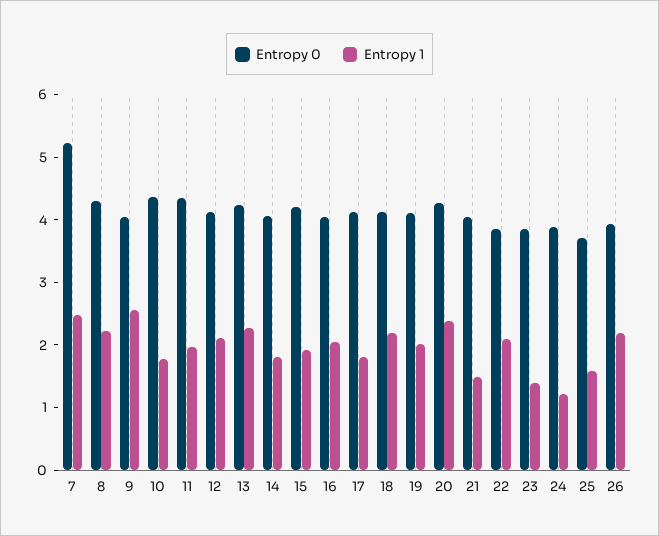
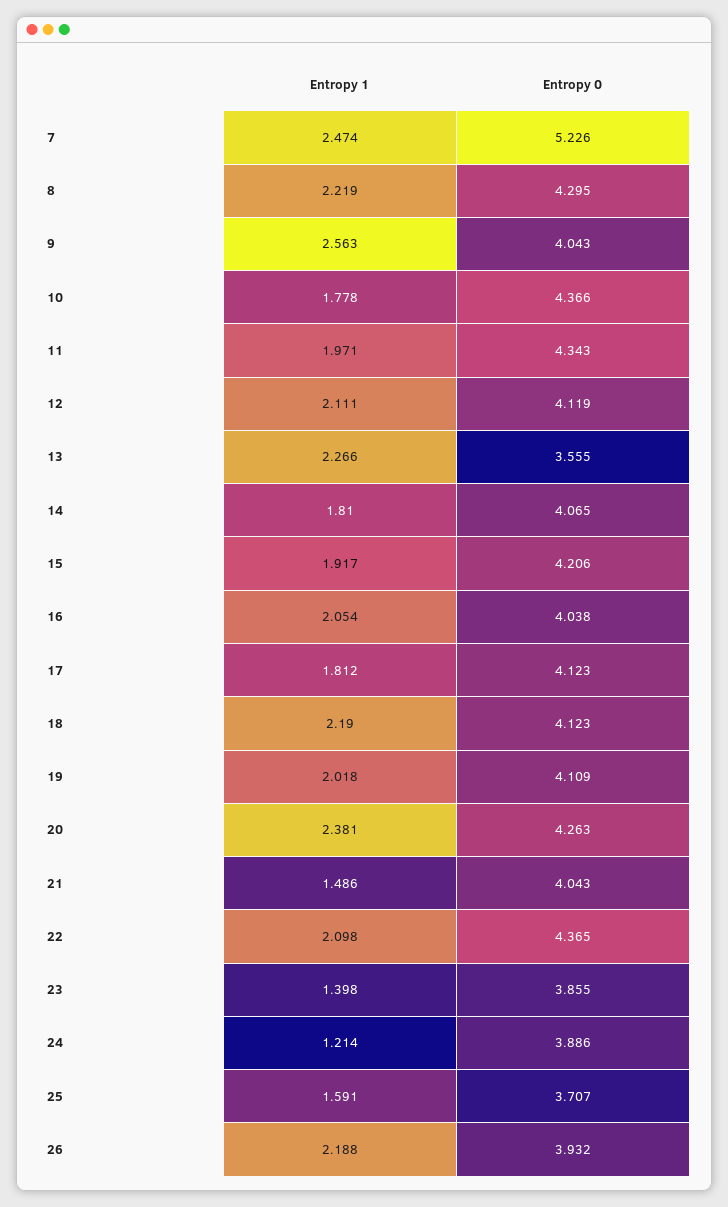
  {
    "Entropy 0": {
      "7": 5.226,
      "8": 4.295,
      "9": 4.043,
      "10": 4.366,
      "11": 4.343,
      "12": 4.119,
-     "13": 4.2,
+     "13": 3.555,
      "14": 4.065,
      "15": 4.206,
      "16": 4.038,
      "17": 4.123,
      "18": 4.123,
      "19": 4.109,
      "20": 4.263,
      "21": 4.043,
-     "22": 3.8,
+     "22": 4.365,
      "23": 3.855,
      "24": 3.886,
      "25": 3.707,
      "26": 3.932
    },
    "Entropy 1": {
      "7": 2.474,
      "8": 2.219,
      "9": 2.563,
      "10": 1.778,
      "11": 1.971,
      "12": 2.111,
      "13": 2.266,
      "14": 1.81,
      "15": 1.917,
      "16": 2.054,
      "17": 1.812,
      "18": 2.19,
      "19": 2.018,
      "20": 2.381,
      "21": 1.486,
      "22": 2.098,
      "23": 1.398,
      "24": 1.214,
      "25": 1.591,
      "26": 2.188
    }
  }

